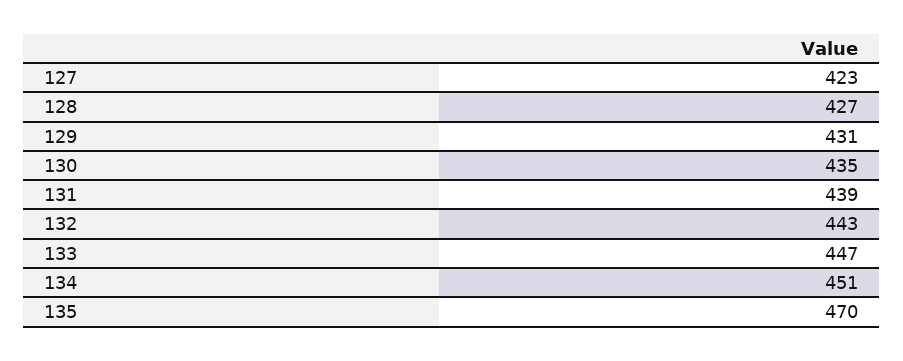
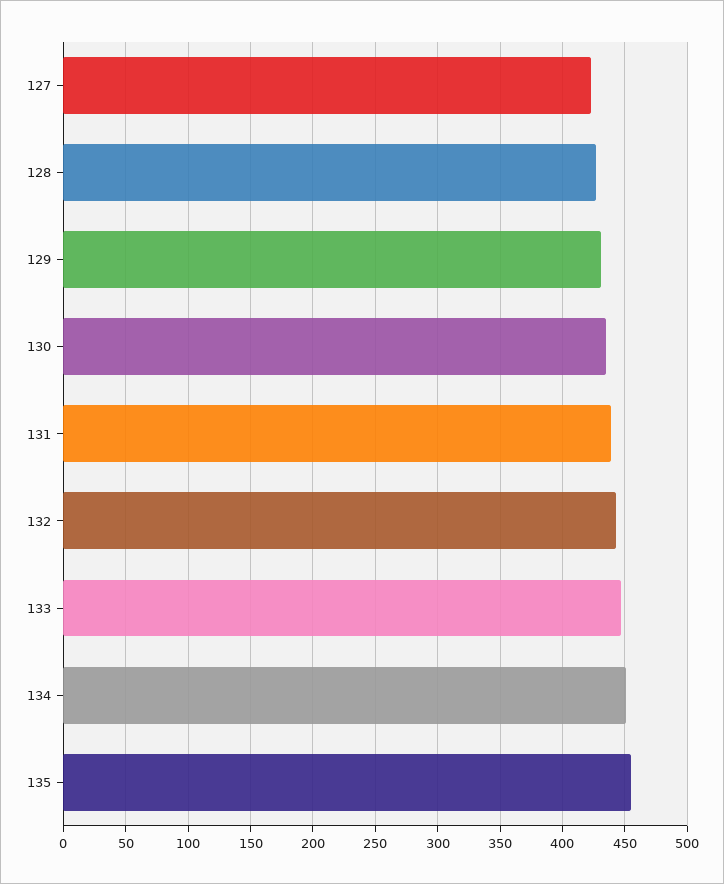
  {
    "127": 423,
    "128": 427,
    "129": 431,
    "130": 435,
    "131": 439,
    "132": 443,
    "133": 447,
    "134": 451,
-   "135": 470
+   "135": 455
  }

